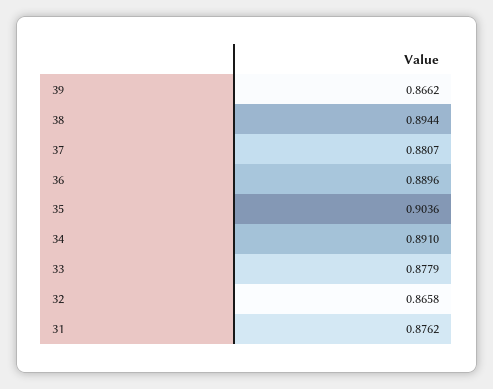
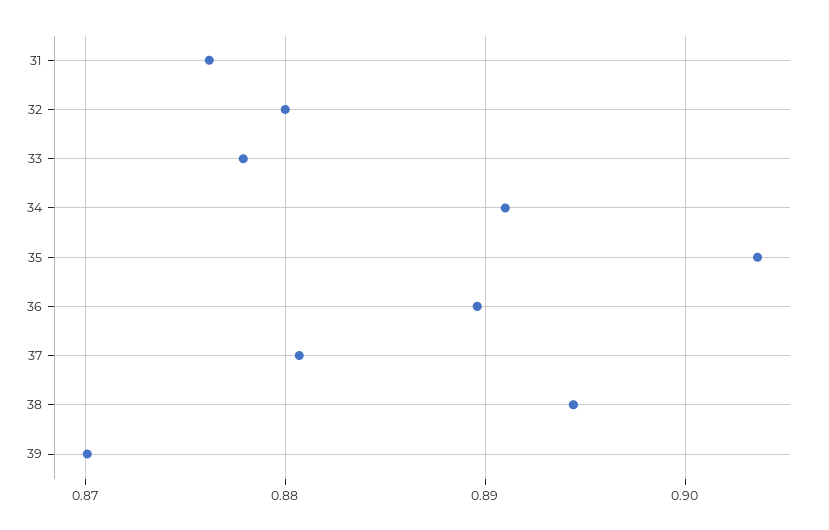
  {
-   "39": 0.8662,
+   "39": 0.87,
    "38": 0.8944,
    "37": 0.8807,
    "36": 0.8896,
    "35": 0.9036,
    "34": 0.891,
    "33": 0.8779,
-   "32": 0.8658,
+   "32": 0.88,
    "31": 0.8762
  }

